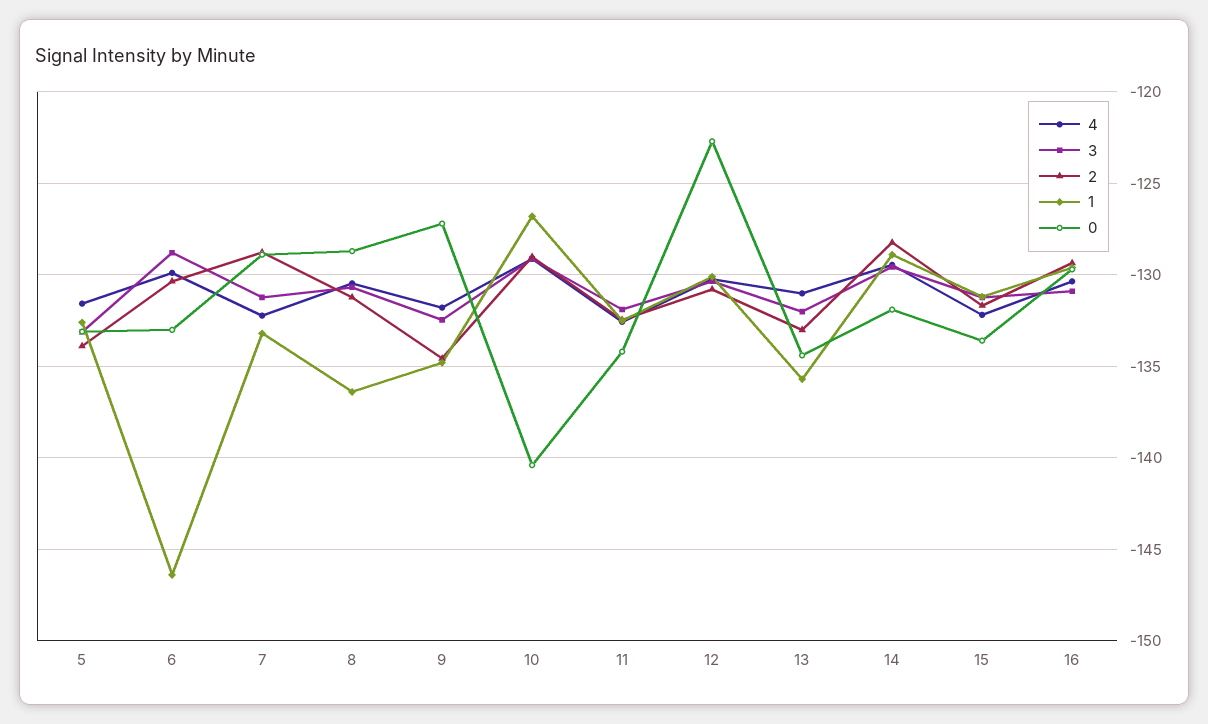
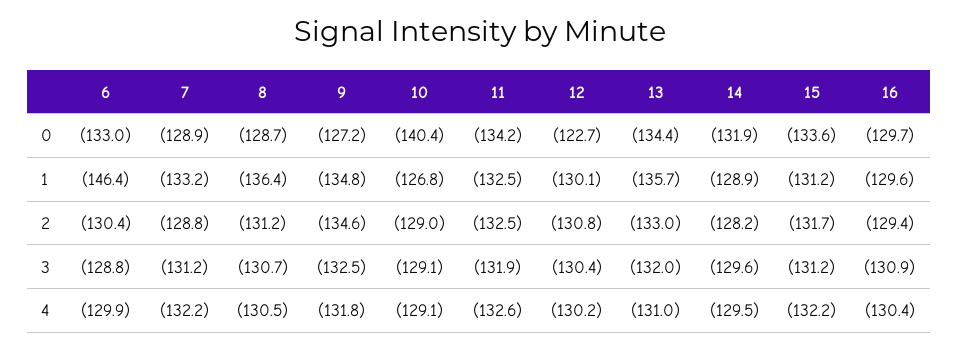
  {
    "4": {
-     "5": -131.5,
      "6": -129.9,
      "7": -132.2,
      "8": -130.5,
      "9": -131.8,
      "10": -129.1,
      "11": -132.6,
      "12": -130.2,
      "13": -131,
      "14": -129.5,
      "15": -132.2,
      "16": -130.4
    },
    "3": {
-     "5": -133,
      "6": -128.8,
      "7": -131.2,
      "8": -130.7,
      "9": -132.5,
      "10": -129.1,
      "11": -131.9,
      "12": -130.4,
      "13": -132,
      "14": -129.6,
      "15": -131.2,
      "16": -130.9
    },
    "2": {
-     "5": -134,
      "6": -130.4,
      "7": -128.8,
      "8": -131.2,
      "9": -134.6,
      "10": -129,
      "11": -132.5,
      "12": -130.8,
      "13": -133,
      "14": -128.2,
      "15": -131.7,
      "16": -129.4
    },
    "1": {
-     "5": -132.5,
      "6": -146.4,
      "7": -133.2,
      "8": -136.4,
      "9": -134.8,
      "10": -126.8,
      "11": -132.5,
      "12": -130.1,
      "13": -135.7,
      "14": -128.9,
      "15": -131.2,
      "16": -129.6
    },
    "0": {
-     "5": -133,
      "6": -133,
      "7": -128.9,
      "8": -128.7,
      "9": -127.2,
      "10": -140.4,
      "11": -134.2,
      "12": -122.7,
      "13": -134.4,
      "14": -131.9,
      "15": -133.6,
      "16": -129.7
    }
  }

